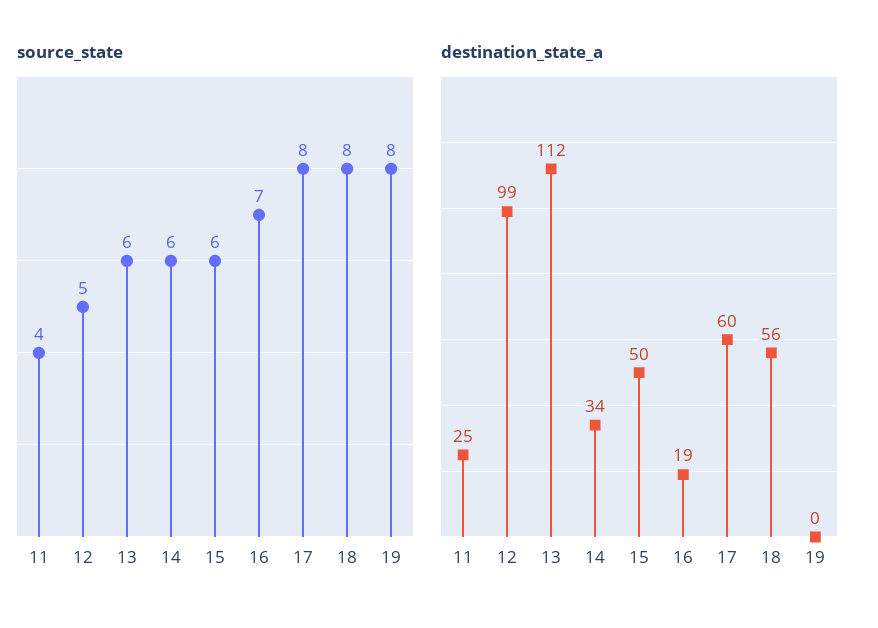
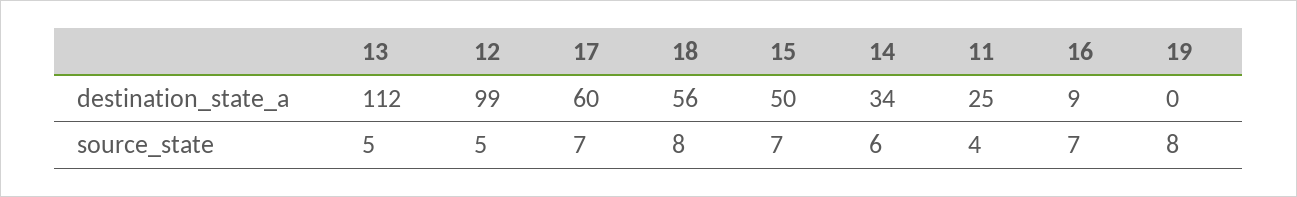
  {
    "source_state": {
      "11": 4,
      "12": 5,
-     "13": 6,
+     "13": 5,
      "14": 6,
-     "15": 6,
+     "15": 7,
      "16": 7,
-     "17": 8,
+     "17": 7,
      "18": 8,
      "19": 8
    },
    "destination_state_a": {
      "11": 25,
      "12": 99,
      "13": 112,
      "14": 34,
      "15": 50,
-     "16": 19,
+     "16": 9,
      "17": 60,
      "18": 56,
      "19": 0
    }
  }

